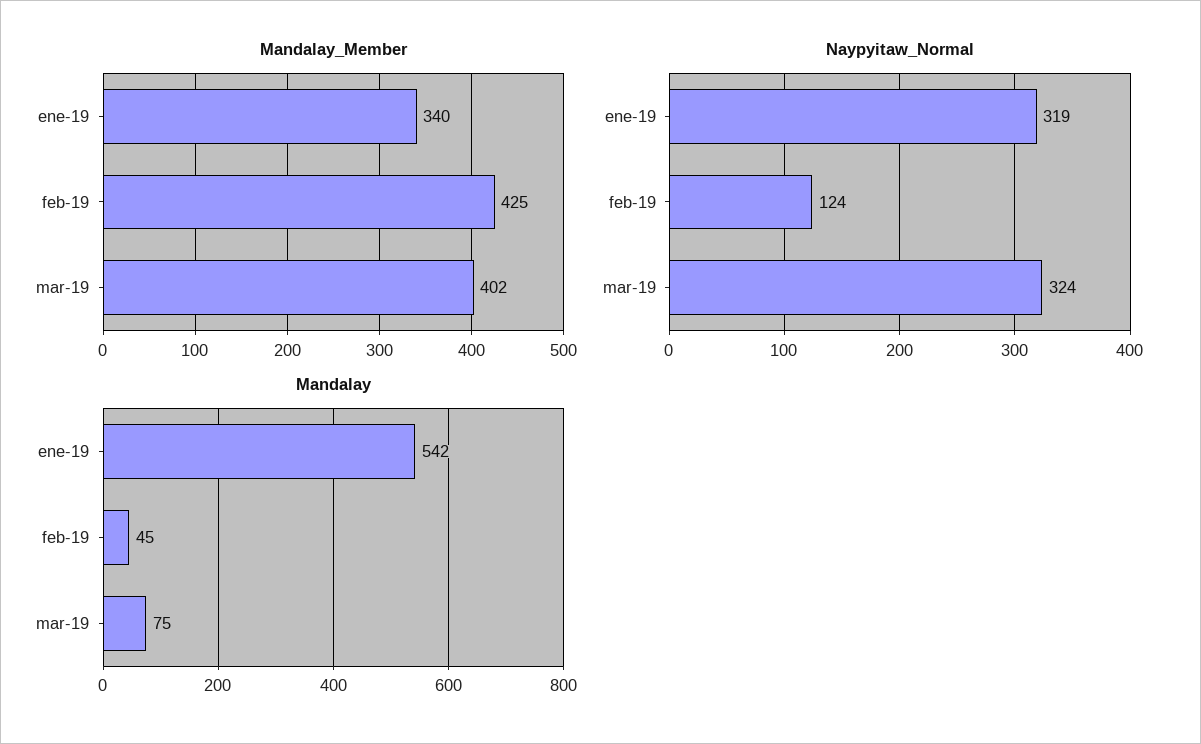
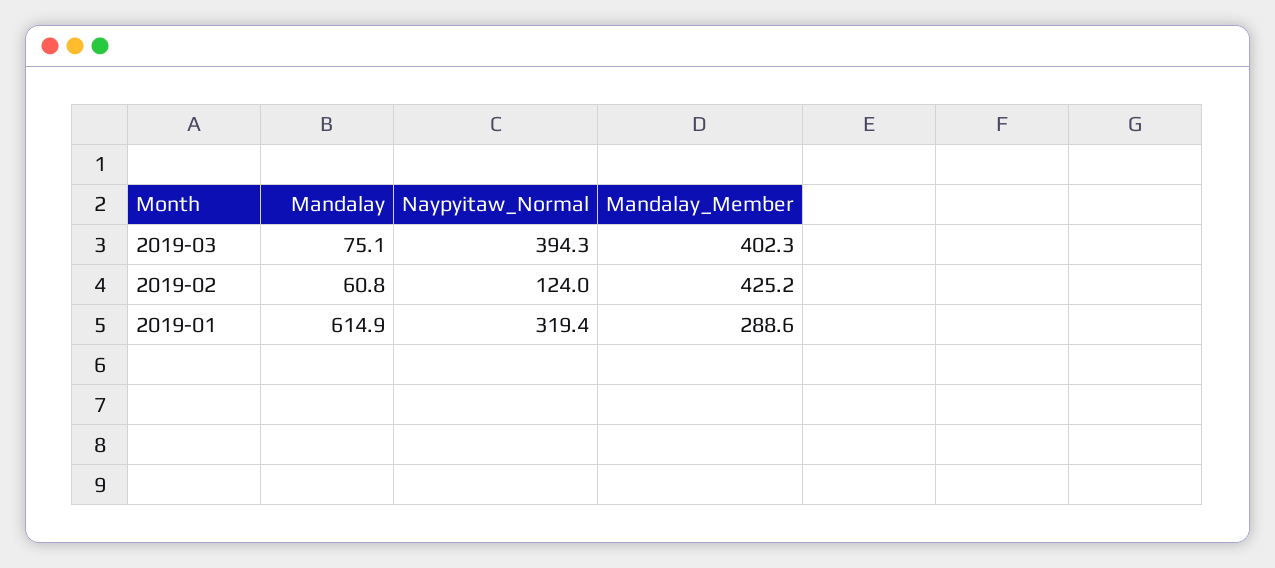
  {
    "Mandalay_Member": {
-     "ene-19": 340,
+     "ene-19": 288.6,
      "feb-19": 425.2,
      "mar-19": 402.3
    },
    "Naypyitaw_Normal": {
      "ene-19": 319.4,
      "feb-19": 124,
-     "mar-19": 324
+     "mar-19": 394.3
    },
    "Mandalay": {
-     "ene-19": 542,
+     "ene-19": 614.9,
-     "feb-19": 45,
+     "feb-19": 60.8,
      "mar-19": 75.1
    }
  }

